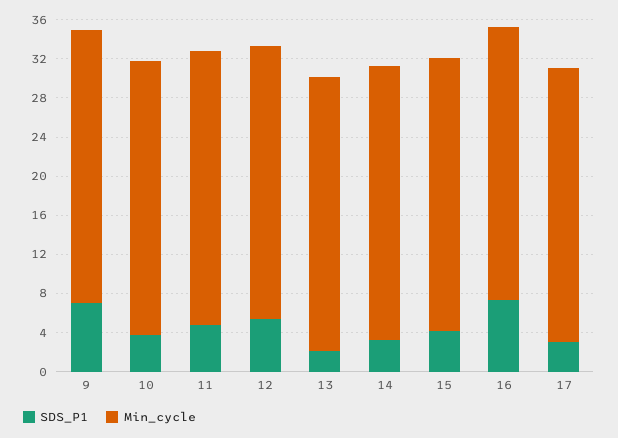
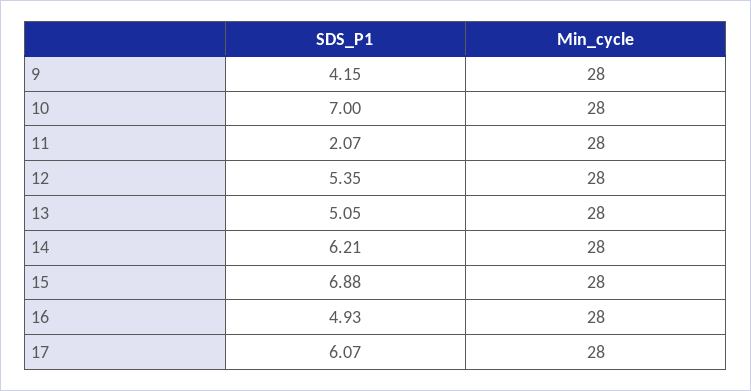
  {
    "SDS_P1": {
-     "9": 7,
+     "9": 4.15,
-     "10": 4,
+     "10": 7,
-     "11": 5,
+     "11": 2.07,
      "12": 5.35,
-     "13": 2,
+     "13": 5.05,
-     "14": 3,
+     "14": 6.21,
-     "15": 4,
+     "15": 6.88,
-     "16": 7,
+     "16": 4.93,
-     "17": 3
+     "17": 6.07
    },
    "Min_cycle": {
      "9": 28,
      "10": 28,
      "11": 28,
      "12": 28,
      "13": 28,
      "14": 28,
      "15": 28,
      "16": 28,
      "17": 28
    }
  }

